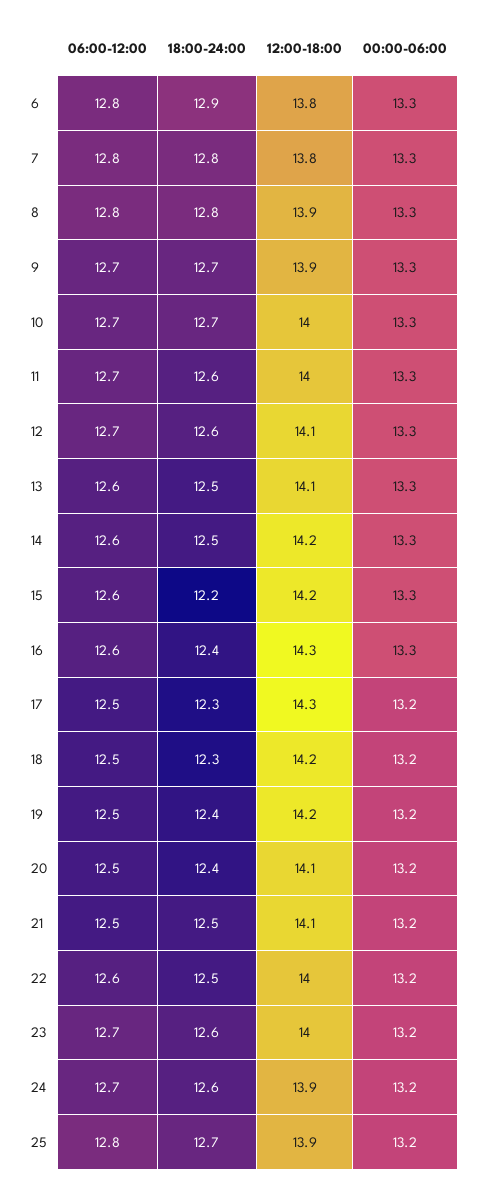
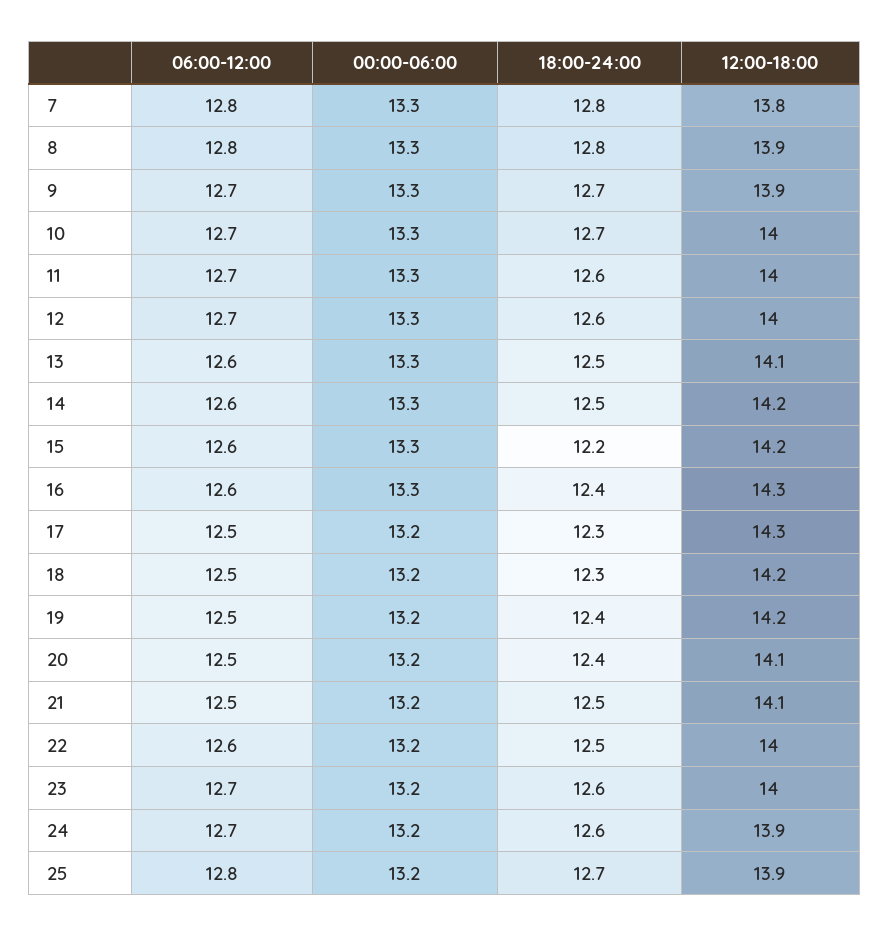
  {
    "06:00-12:00": {
-     "6": 12.8,
      "7": 12.8,
      "8": 12.8,
      "9": 12.7,
      "10": 12.7,
      "11": 12.7,
      "12": 12.7,
      "13": 12.6,
      "14": 12.6,
      "15": 12.6,
      "16": 12.6,
      "17": 12.5,
      "18": 12.5,
      "19": 12.5,
      "20": 12.5,
      "21": 12.5,
      "22": 12.6,
      "23": 12.7,
      "24": 12.7,
      "25": 12.8
    },
    "18:00-24:00": {
-     "6": 12.9,
      "7": 12.8,
      "8": 12.8,
      "9": 12.7,
      "10": 12.7,
      "11": 12.6,
      "12": 12.6,
      "13": 12.5,
      "14": 12.5,
      "15": 12.2,
      "16": 12.4,
      "17": 12.3,
      "18": 12.3,
      "19": 12.4,
      "20": 12.4,
      "21": 12.5,
      "22": 12.5,
      "23": 12.6,
      "24": 12.6,
      "25": 12.7
    },
    "12:00-18:00": {
-     "6": 13.8,
      "7": 13.8,
      "8": 13.9,
      "9": 13.9,
      "10": 14,
      "11": 14,
-     "12": 14.1,
+     "12": 14,
      "13": 14.1,
      "14": 14.2,
      "15": 14.2,
      "16": 14.3,
      "17": 14.3,
      "18": 14.2,
      "19": 14.2,
      "20": 14.1,
      "21": 14.1,
      "22": 14,
      "23": 14,
      "24": 13.9,
      "25": 13.9
    },
    "00:00-06:00": {
-     "6": 13.3,
      "7": 13.3,
      "8": 13.3,
      "9": 13.3,
      "10": 13.3,
      "11": 13.3,
      "12": 13.3,
      "13": 13.3,
      "14": 13.3,
      "15": 13.3,
      "16": 13.3,
      "17": 13.2,
      "18": 13.2,
      "19": 13.2,
      "20": 13.2,
      "21": 13.2,
      "22": 13.2,
      "23": 13.2,
      "24": 13.2,
      "25": 13.2
    }
  }

